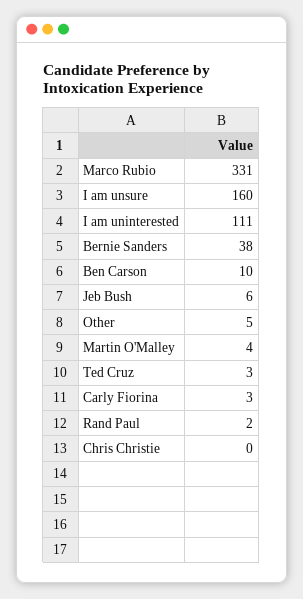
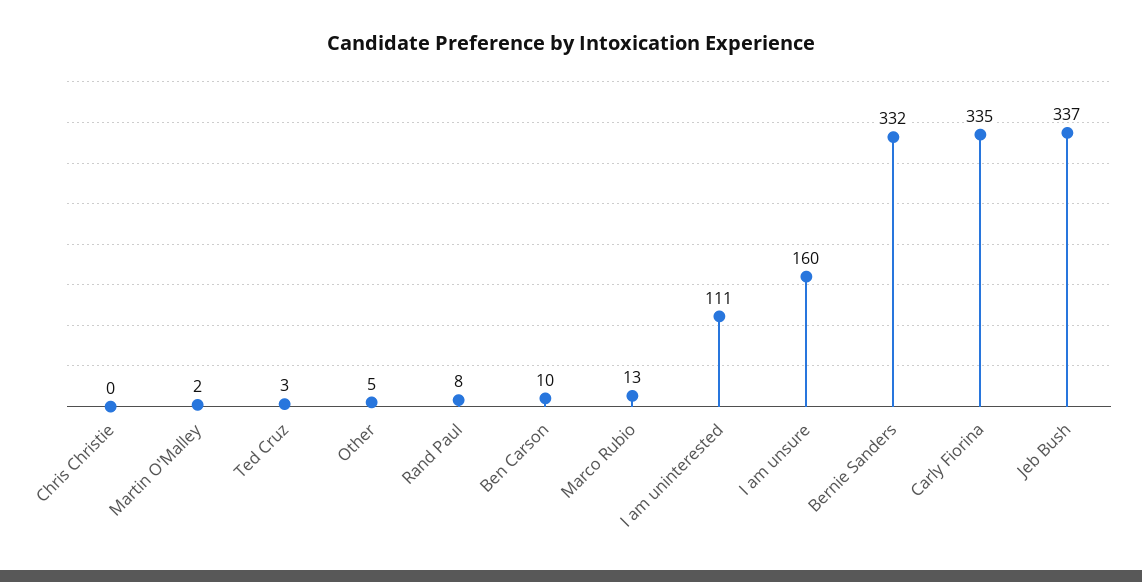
  {
-   "Marco Rubio": 331,
+   "Marco Rubio": 13,
    "I am unsure": 160,
    "I am uninterested": 111,
-   "Bernie Sanders": 38,
+   "Bernie Sanders": 332,
    "Ben Carson": 10,
-   "Jeb Bush": 6,
+   "Jeb Bush": 337,
    "Other": 5,
-   "Martin O'Malley": 4,
+   "Martin O'Malley": 2,
    "Ted Cruz": 3,
-   "Carly Fiorina": 3,
+   "Carly Fiorina": 335,
-   "Rand Paul": 2,
+   "Rand Paul": 8,
    "Chris Christie": 0
  }

